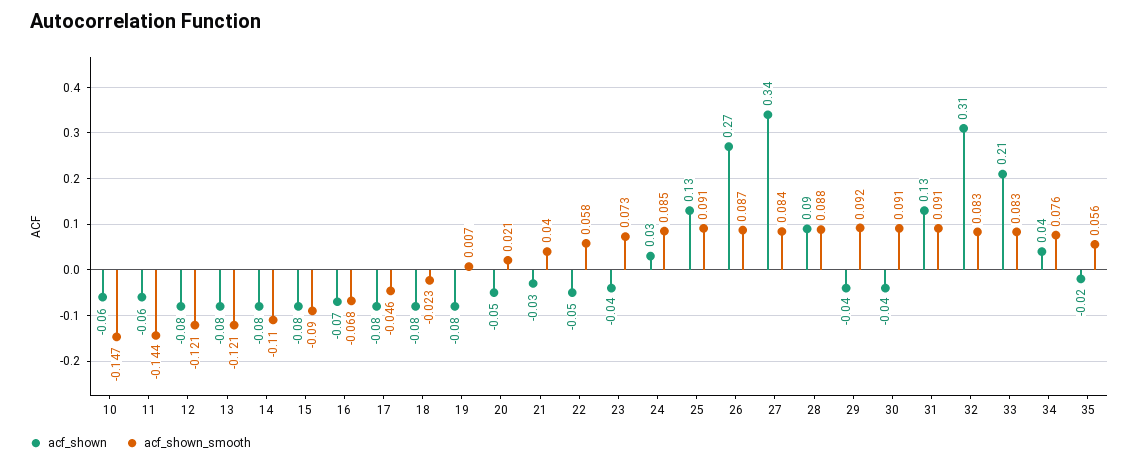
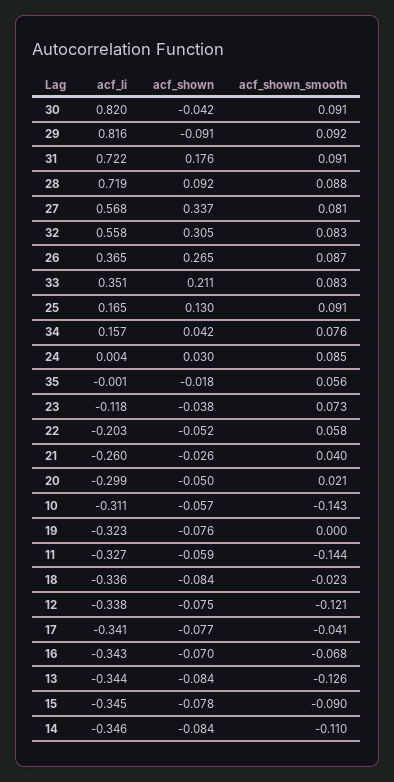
  {
    "acf_shown": {
      "10": -0.057,
      "11": -0.059,
      "12": -0.075,
      "13": -0.084,
      "14": -0.084,
      "15": -0.078,
      "16": -0.07,
      "17": -0.077,
      "18": -0.084,
      "19": -0.076,
      "20": -0.05,
      "21": -0.026,
      "22": -0.052,
      "23": -0.038,
      "24": 0.03,
      "25": 0.13,
      "26": 0.265,
      "27": 0.337,
      "28": 0.092,
-     "29": -0.04,
+     "29": -0.091,
      "30": -0.042,
-     "31": 0.13,
+     "31": 0.176,
      "32": 0.305,
      "33": 0.211,
      "34": 0.042,
      "35": -0.018
    },
    "acf_shown_smooth": {
-     "10": -0.147,
+     "10": -0.143,
      "11": -0.144,
      "12": -0.121,
-     "13": -0.121,
+     "13": -0.126,
      "14": -0.11,
      "15": -0.09,
      "16": -0.068,
-     "17": -0.046,
+     "17": -0.041,
      "18": -0.023,
-     "19": 0.007,
+     "19": 0,
      "20": 0.021,
      "21": 0.04,
      "22": 0.058,
      "23": 0.073,
      "24": 0.085,
      "25": 0.091,
      "26": 0.087,
-     "27": 0.084,
+     "27": 0.081,
      "28": 0.088,
      "29": 0.092,
      "30": 0.091,
      "31": 0.091,
      "32": 0.083,
      "33": 0.083,
      "34": 0.076,
      "35": 0.056
-   }
+   },
+   "acf_li": {
+     "30": 0.82,
+     "29": 0.816,
+     "31": 0.722,
+     "28": 0.719,
+     "27": 0.568,
+     "32": 0.558,
+     "26": 0.365,
+     "33": 0.351,
+     "25": 0.165,
+     "34": 0.157,
+     "24": 0.004,
+     "35": -0.001,
+     "23": -0.118,
+     "22": -0.203,
+     "21": -0.26,
+     "20": -0.299,
+     "10": -0.311,
+     "19": -0.323,
+     "11": -0.327,
+     "18": -0.336,
+     "12": -0.338,
+     "17": -0.341,
+     "16": -0.343,
+     "13": -0.344,
+     "15": -0.345,
+     "14": -0.346
+   }
  }

